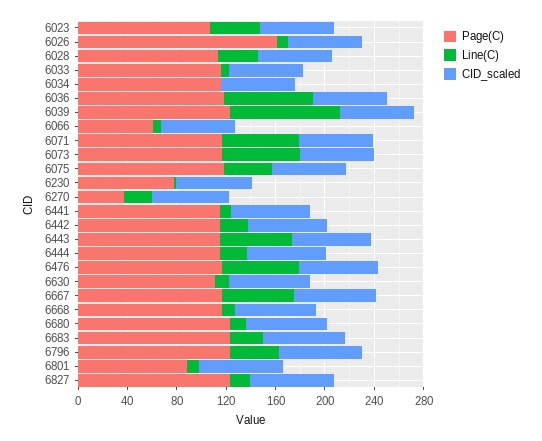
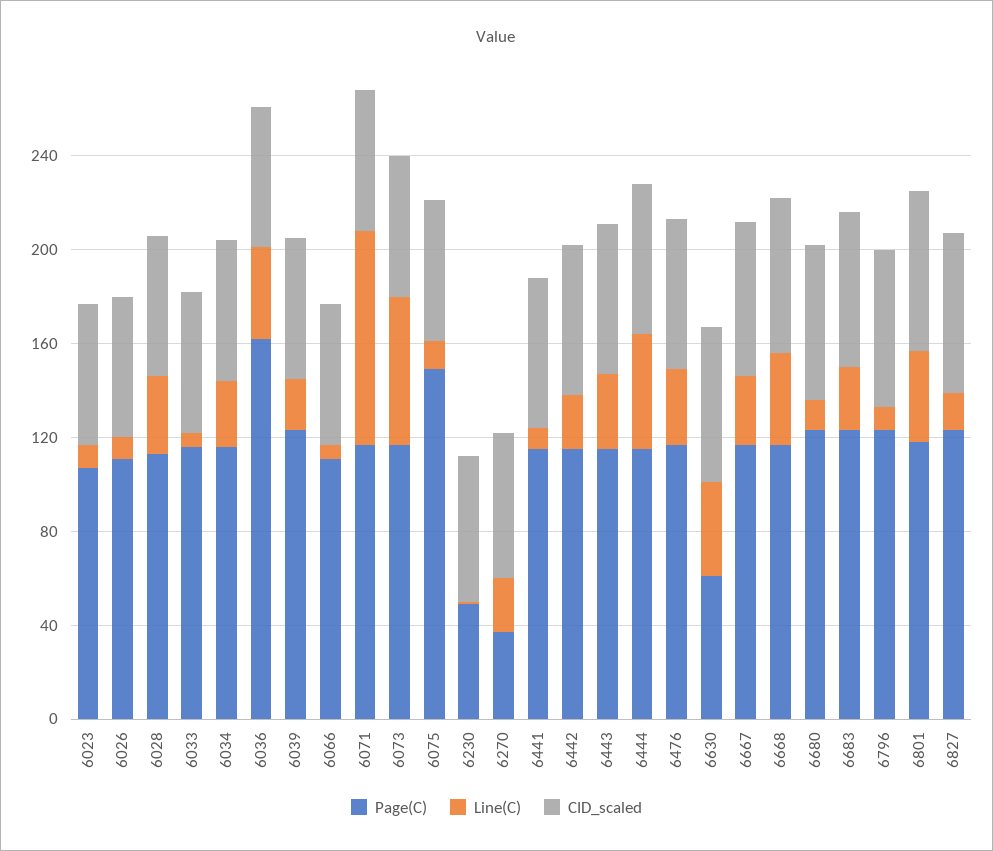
  {
    "Page(C)": {
      "6023": 110,
-     "6026": 160,
+     "6026": 110,
      "6028": 110,
      "6033": 120,
      "6034": 120,
-     "6036": 120,
+     "6036": 160,
      "6039": 120,
-     "6066": 60,
+     "6066": 110,
      "6071": 120,
      "6073": 120,
-     "6075": 120,
+     "6075": 150,
-     "6230": 80,
+     "6230": 50,
      "6270": 40,
      "6441": 120,
      "6442": 120,
      "6443": 120,
      "6444": 120,
      "6476": 120,
-     "6630": 110,
+     "6630": 60,
      "6667": 120,
      "6668": 120,
      "6680": 120,
      "6683": 120,
      "6796": 120,
-     "6801": 90,
+     "6801": 120,
      "6827": 120
    },
    "Line(C)": {
-     "6023": 40,
+     "6023": 10,
      "6026": 10,
      "6028": 30,
      "6033": 10,
-     "6034": 0,
+     "6034": 30,
-     "6036": 70,
+     "6036": 40,
-     "6039": 90,
+     "6039": 20,
      "6066": 10,
-     "6071": 60,
+     "6071": 90,
      "6073": 60,
-     "6075": 40,
+     "6075": 10,
      "6230": 0,
      "6270": 20,
      "6441": 10,
      "6442": 20,
-     "6443": 60,
+     "6443": 30,
-     "6444": 20,
+     "6444": 50,
-     "6476": 60,
+     "6476": 30,
-     "6630": 10,
+     "6630": 40,
-     "6667": 60,
+     "6667": 30,
-     "6668": 10,
+     "6668": 40,
      "6680": 10,
      "6683": 30,
-     "6796": 40,
+     "6796": 10,
-     "6801": 10,
+     "6801": 40,
      "6827": 20
    },
    "CID_scaled": {
      "6023": 60,
      "6026": 60,
      "6028": 60,
      "6033": 60,
      "6034": 60,
      "6036": 60,
      "6039": 60,
      "6066": 60,
      "6071": 60,
      "6073": 60,
      "6075": 60,
      "6230": 60,
      "6270": 60,
      "6441": 60,
      "6442": 60,
      "6443": 60,
      "6444": 60,
      "6476": 60,
      "6630": 70,
      "6667": 70,
      "6668": 70,
      "6680": 70,
      "6683": 70,
      "6796": 70,
      "6801": 70,
      "6827": 70
    }
  }

